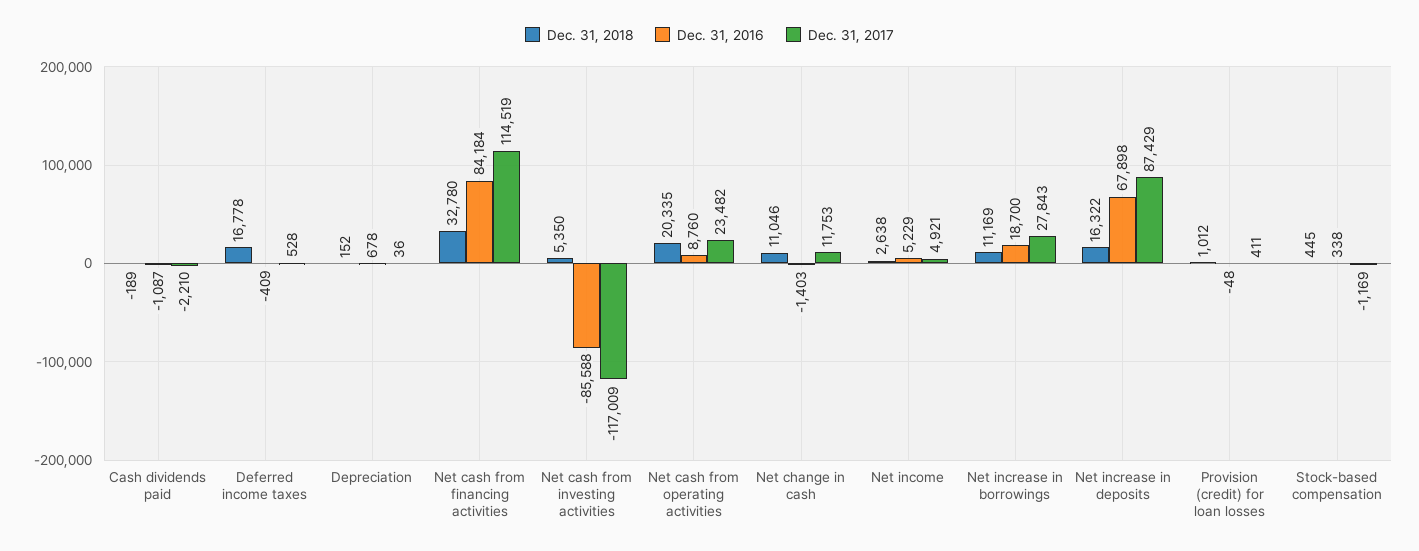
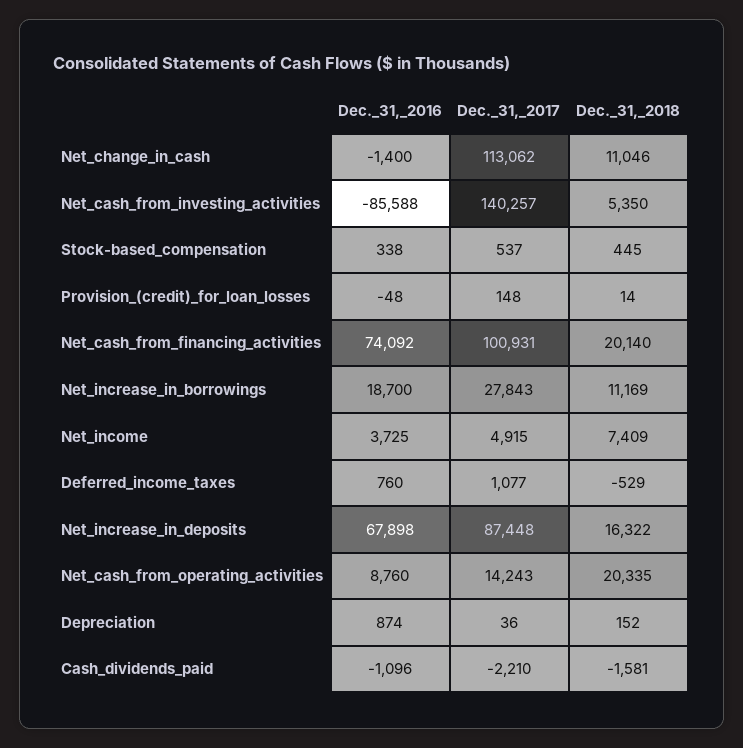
  {
    "Dec. 31, 2018": {
-     "Cash dividends paid": -189,
+     "Cash dividends paid": -1581,
-     "Deferred income taxes": 16778,
+     "Deferred income taxes": -529,
      "Depreciation": 152,
-     "Net cash from financing activities": 32780,
+     "Net cash from financing activities": 20140,
      "Net cash from investing activities": 5350,
      "Net cash from operating activities": 20335,
      "Net change in cash": 11046,
-     "Net income": 2638,
+     "Net income": 7409,
      "Net increase in borrowings": 11169,
      "Net increase in deposits": 16322,
-     "Provision (credit) for loan losses": 1012,
+     "Provision (credit) for loan losses": 14,
      "Stock-based compensation": 445
    },
    "Dec. 31, 2016": {
-     "Cash dividends paid": -1087,
+     "Cash dividends paid": -1096,
-     "Deferred income taxes": -409,
+     "Deferred income taxes": 760,
-     "Depreciation": 678,
+     "Depreciation": 874,
-     "Net cash from financing activities": 84184,
+     "Net cash from financing activities": 74092,
      "Net cash from investing activities": -85588,
      "Net cash from operating activities": 8760,
-     "Net change in cash": -1403,
+     "Net change in cash": -1400,
-     "Net income": 5229,
+     "Net income": 3725,
      "Net increase in borrowings": 18700,
      "Net increase in deposits": 67898,
      "Provision (credit) for loan losses": -48,
      "Stock-based compensation": 338
    },
    "Dec. 31, 2017": {
      "Cash dividends paid": -2210,
-     "Deferred income taxes": 528,
+     "Deferred income taxes": 1077,
      "Depreciation": 36,
-     "Net cash from financing activities": 114519,
+     "Net cash from financing activities": 100931,
-     "Net cash from investing activities": -117009,
+     "Net cash from investing activities": 140257,
-     "Net cash from operating activities": 23482,
+     "Net cash from operating activities": 14243,
-     "Net change in cash": 11753,
+     "Net change in cash": 113062,
-     "Net income": 4921,
+     "Net income": 4915,
      "Net increase in borrowings": 27843,
-     "Net increase in deposits": 87429,
+     "Net increase in deposits": 87448,
-     "Provision (credit) for loan losses": 411,
+     "Provision (credit) for loan losses": 148,
-     "Stock-based compensation": -1169
+     "Stock-based compensation": 537
    }
  }

